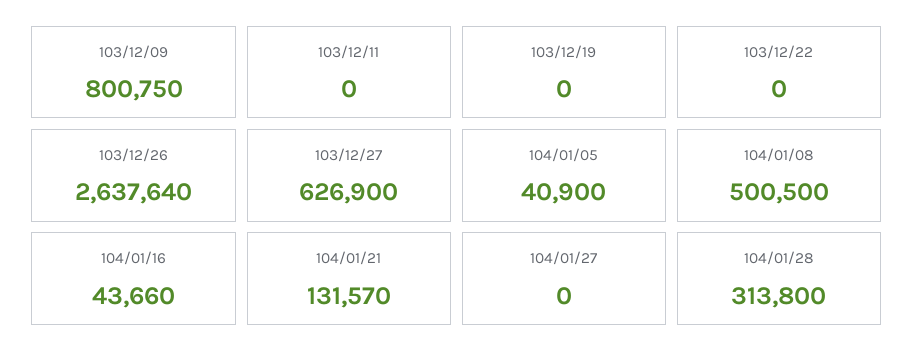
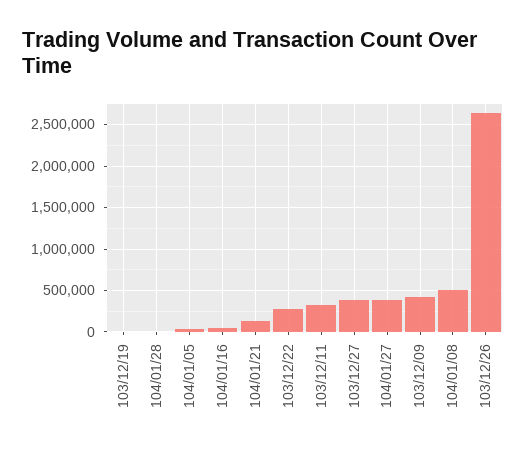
  {
-   "103/12/09": 800750,
+   "103/12/09": 400000,
-   "103/12/11": 0,
+   "103/12/11": 300000,
    "103/12/19": 0,
-   "103/12/22": 0,
+   "103/12/22": 300000,
    "103/12/26": 2637640,
-   "103/12/27": 626900,
+   "103/12/27": 400000,
    "104/01/05": 40900,
    "104/01/08": 500500,
    "104/01/16": 43660,
    "104/01/21": 131570,
-   "104/01/27": 0,
+   "104/01/27": 400000,
-   "104/01/28": 313800
+   "104/01/28": 0
  }

